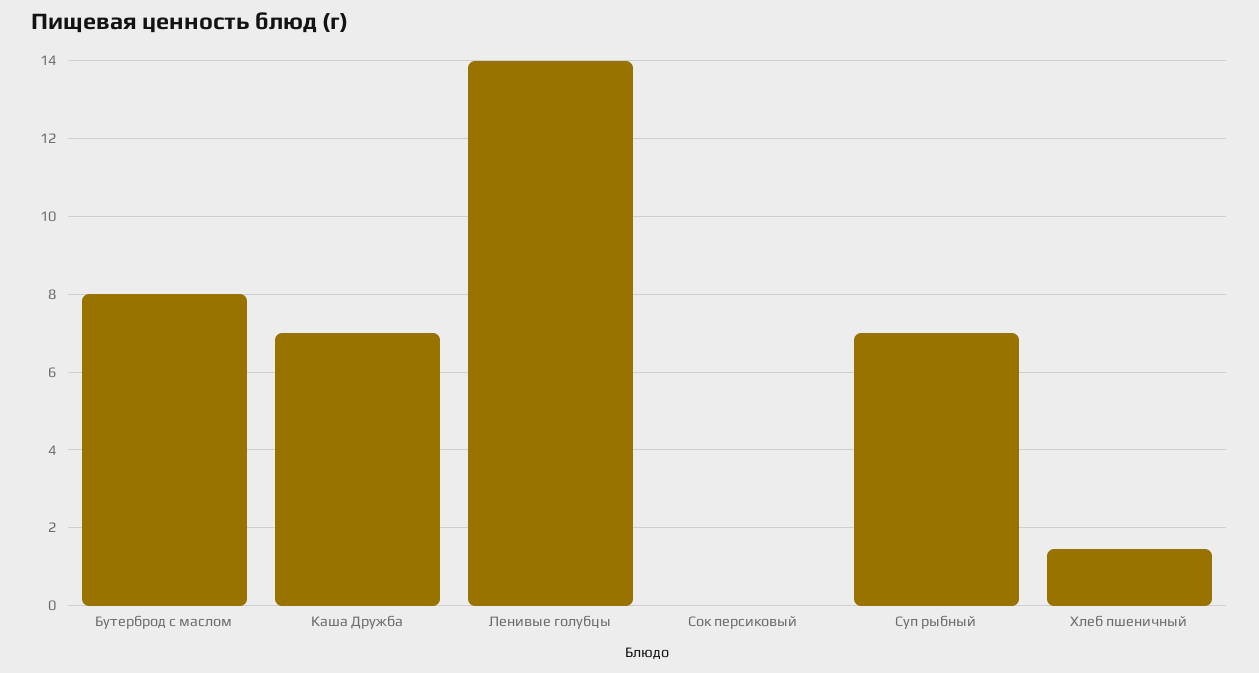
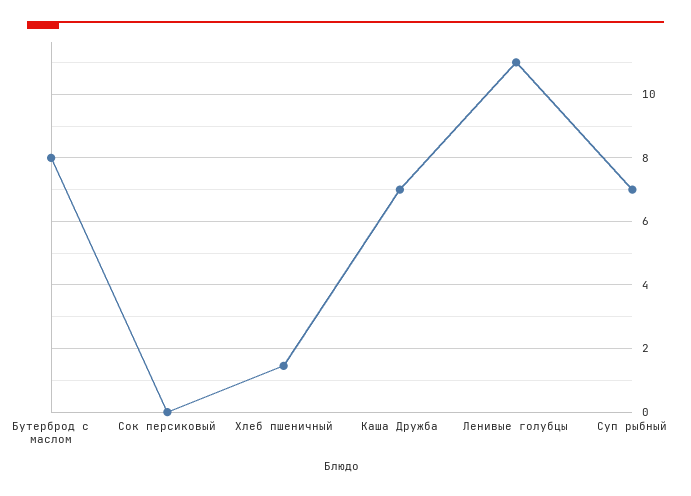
  {
    "Бутерброд с маслом": 8,
    "Каша Дружба": 7,
-   "Ленивые голубцы": 14,
+   "Ленивые голубцы": 11,
    "Сок персиковый": 0,
    "Суп рыбный": 7,
    "Хлеб пшеничный": 1.4
  }

